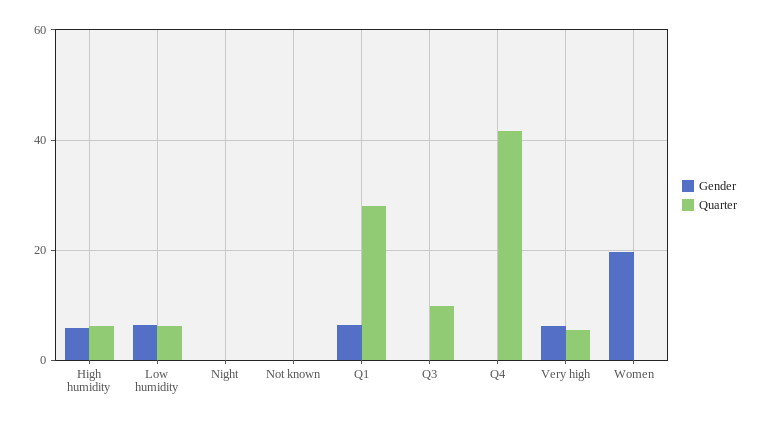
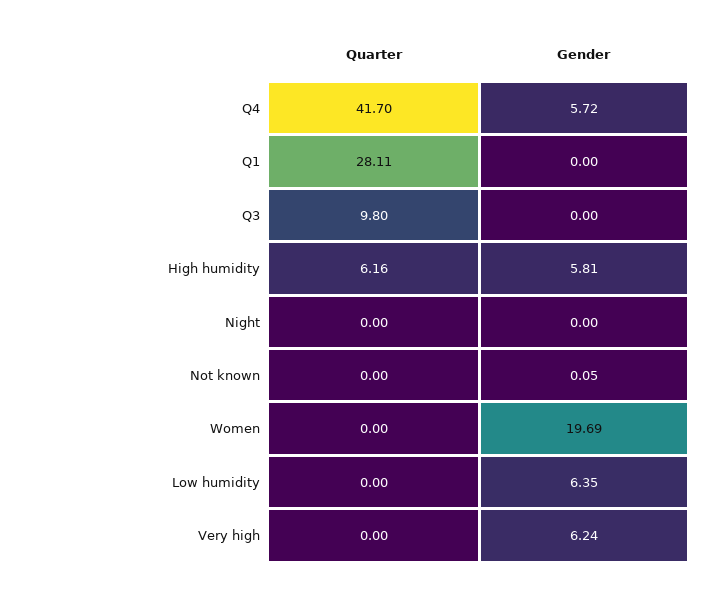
  {
    "Gender": {
      "High humidity": 5.81,
      "Low humidity": 6.35,
      "Night": 0,
      "Not known": 0.05,
-     "Q1": 6,
+     "Q1": 0,
      "Q3": 0,
-     "Q4": 0,
+     "Q4": 5.72,
      "Very high": 6.24,
      "Women": 19.69
    },
    "Quarter": {
      "High humidity": 6.16,
-     "Low humidity": 6,
+     "Low humidity": 0,
      "Night": 0,
      "Not known": 0,
      "Q1": 28.11,
      "Q3": 9.8,
      "Q4": 41.7,
-     "Very high": 6,
+     "Very high": 0,
      "Women": 0
    }
  }

